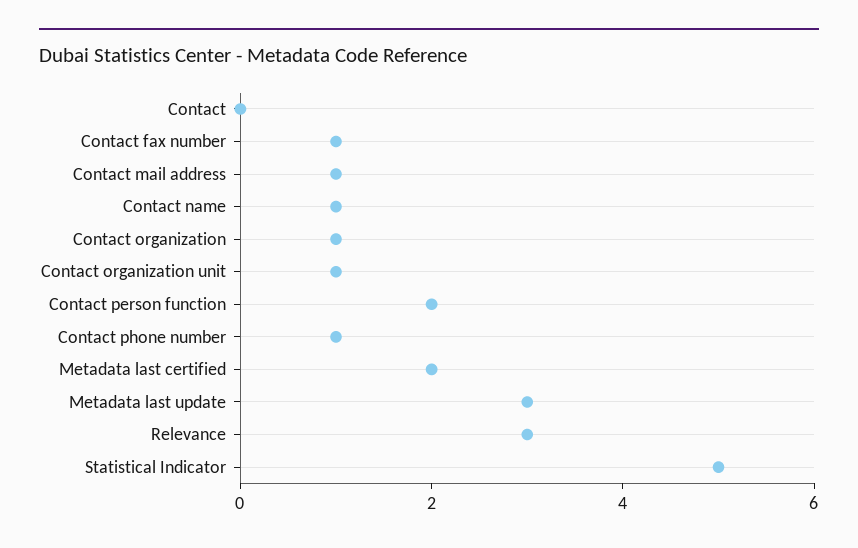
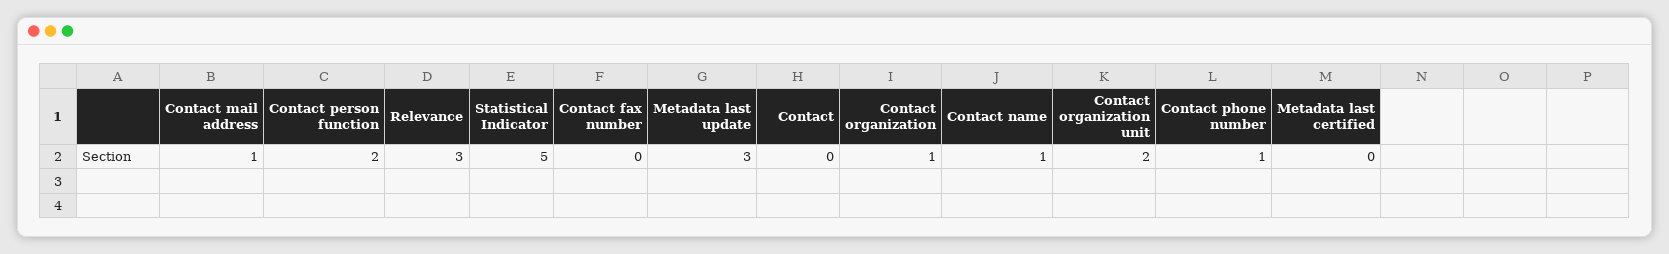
  {
    "Contact": 0,
-   "Contact fax number": 1,
+   "Contact fax number": 0,
    "Contact mail address": 1,
    "Contact name": 1,
    "Contact organization": 1,
-   "Contact organization unit": 1,
+   "Contact organization unit": 2,
    "Contact person function": 2,
    "Contact phone number": 1,
-   "Metadata last certified": 2,
+   "Metadata last certified": 0,
    "Metadata last update": 3,
    "Relevance": 3,
    "Statistical Indicator": 5
  }

